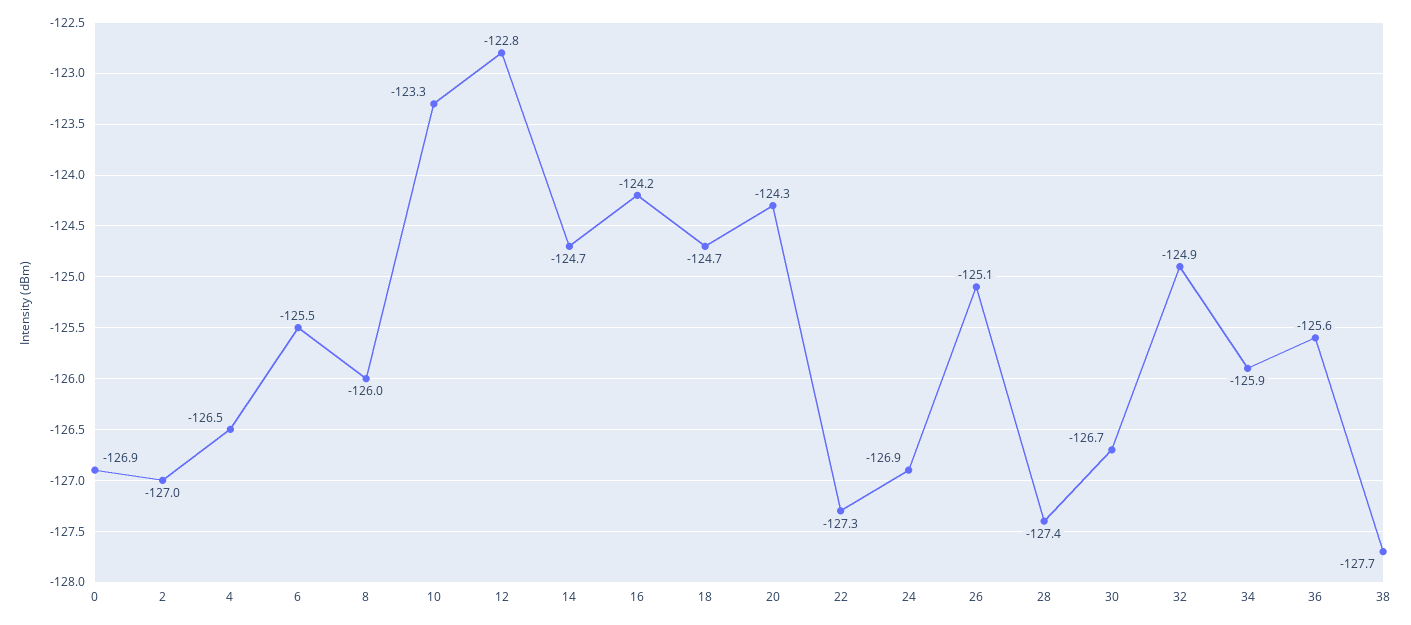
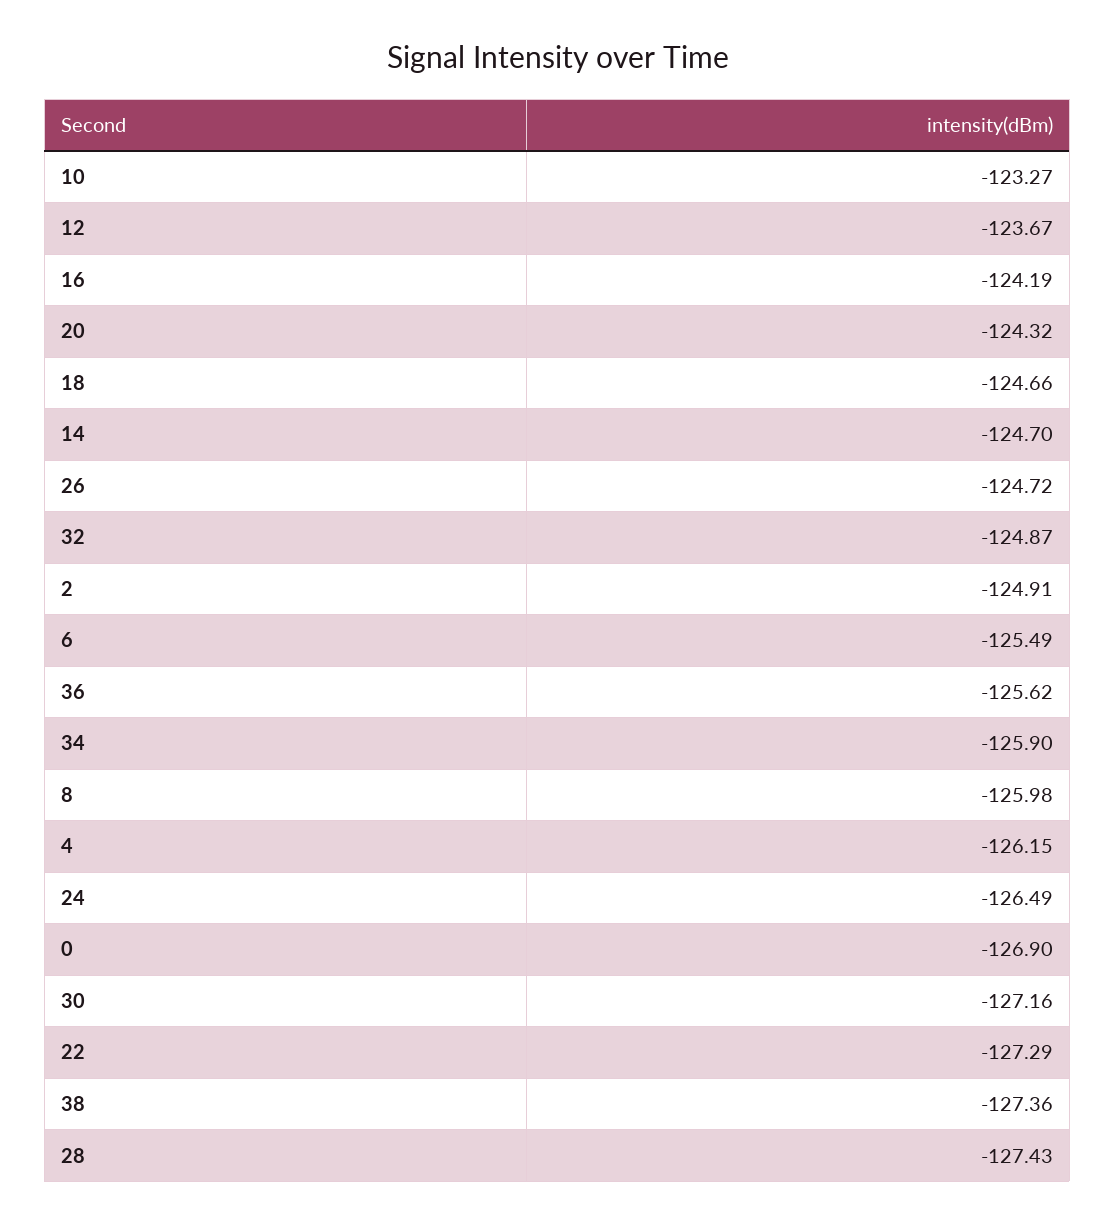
  {
    "0": -126.9,
-   "2": -127,
+   "2": -124.91,
-   "4": -126.5,
+   "4": -126.15,
    "6": -125.49,
    "8": -125.98,
    "10": -123.27,
-   "12": -122.8,
+   "12": -123.67,
    "14": -124.7,
    "16": -124.19,
    "18": -124.66,
    "20": -124.32,
    "22": -127.29,
-   "24": -126.9,
+   "24": -126.49,
-   "26": -125.1,
+   "26": -124.72,
    "28": -127.43,
-   "30": -126.7,
+   "30": -127.16,
    "32": -124.87,
    "34": -125.9,
    "36": -125.62,
-   "38": -127.7
+   "38": -127.36
  }

